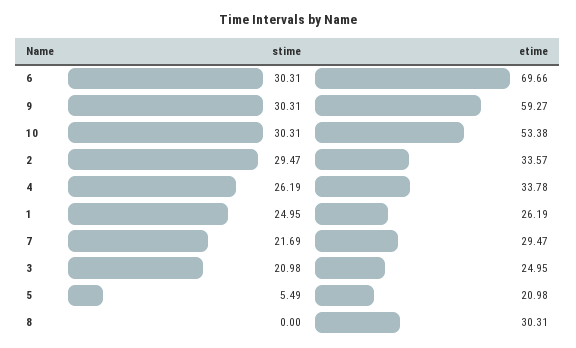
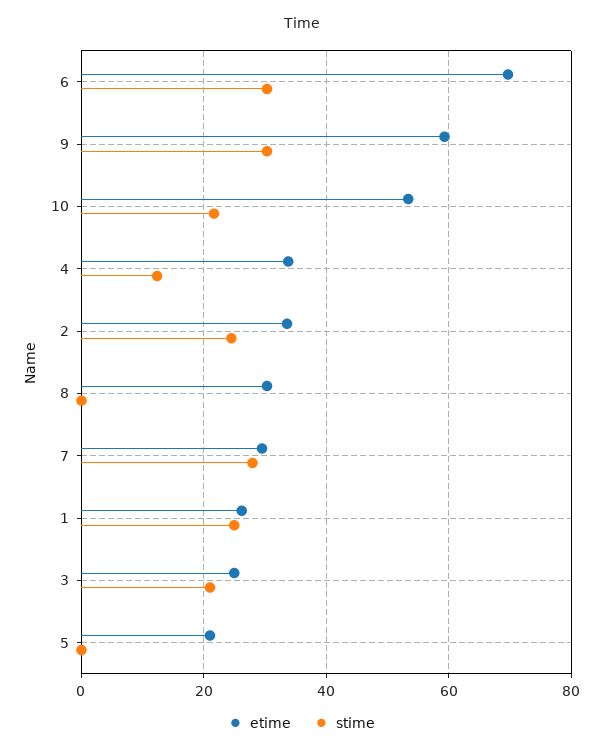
  {
    "stime": {
      "6": 30.31,
      "9": 30.31,
-     "10": 30.31,
+     "10": 22,
-     "2": 29.47,
+     "2": 24,
-     "4": 26.19,
+     "4": 12,
      "1": 24.95,
-     "7": 21.69,
+     "7": 28,
      "3": 20.98,
-     "5": 5.49,
+     "5": 0,
      "8": 0
    },
    "etime": {
      "6": 69.66,
      "9": 59.27,
      "10": 53.38,
      "2": 33.57,
      "4": 33.78,
      "1": 26.19,
      "7": 29.47,
      "3": 24.95,
      "5": 20.98,
      "8": 30.31
    }
  }

